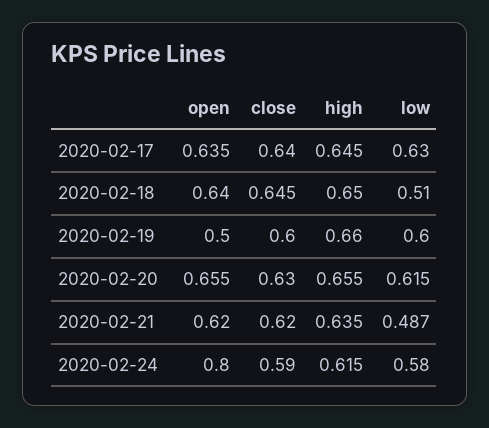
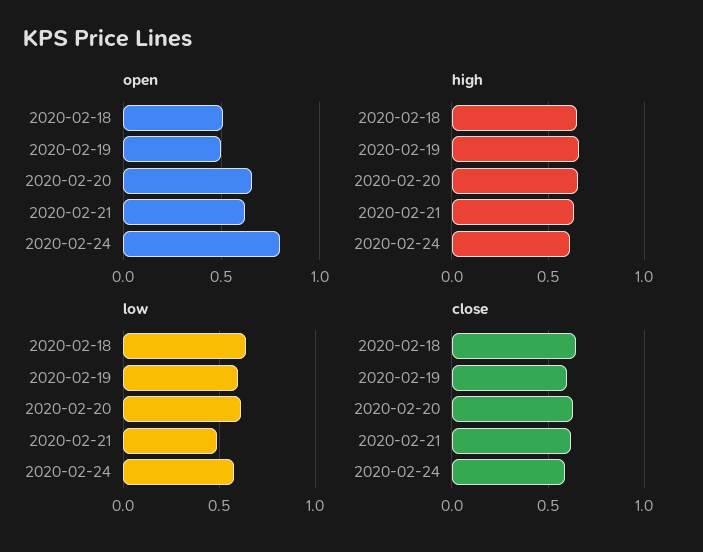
  {
    "open": {
-     "2020-02-17": 0.635,
-     "2020-02-18": 0.64,
+     "2020-02-18": 0.5,
      "2020-02-19": 0.5,
      "2020-02-20": 0.655,
      "2020-02-21": 0.62,
      "2020-02-24": 0.8
    },
    "close": {
-     "2020-02-17": 0.64,
      "2020-02-18": 0.645,
      "2020-02-19": 0.6,
      "2020-02-20": 0.63,
      "2020-02-21": 0.62,
      "2020-02-24": 0.59
    },
    "high": {
-     "2020-02-17": 0.645,
      "2020-02-18": 0.65,
      "2020-02-19": 0.66,
      "2020-02-20": 0.655,
      "2020-02-21": 0.635,
      "2020-02-24": 0.615
    },
    "low": {
-     "2020-02-17": 0.63,
-     "2020-02-18": 0.51,
+     "2020-02-18": 0.65,
      "2020-02-19": 0.6,
      "2020-02-20": 0.615,
      "2020-02-21": 0.487,
      "2020-02-24": 0.58
    }
  }

